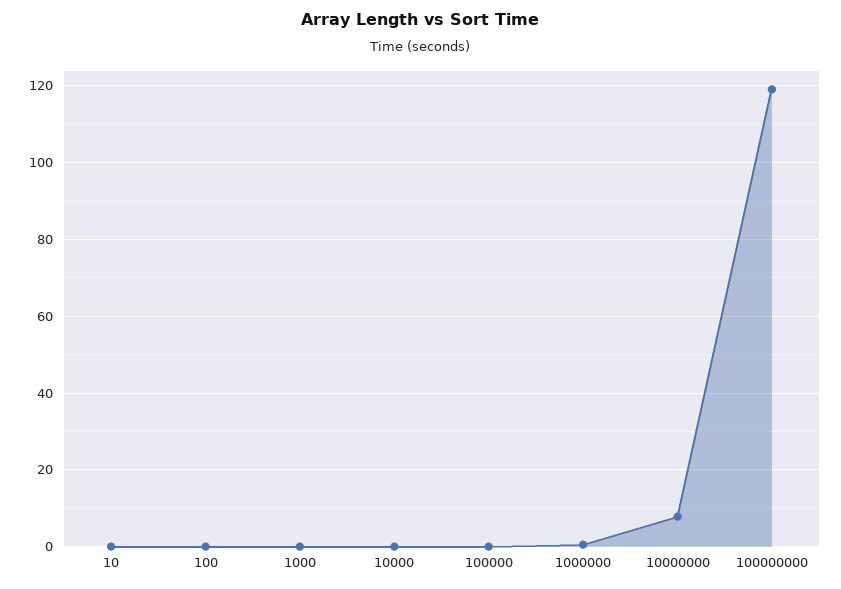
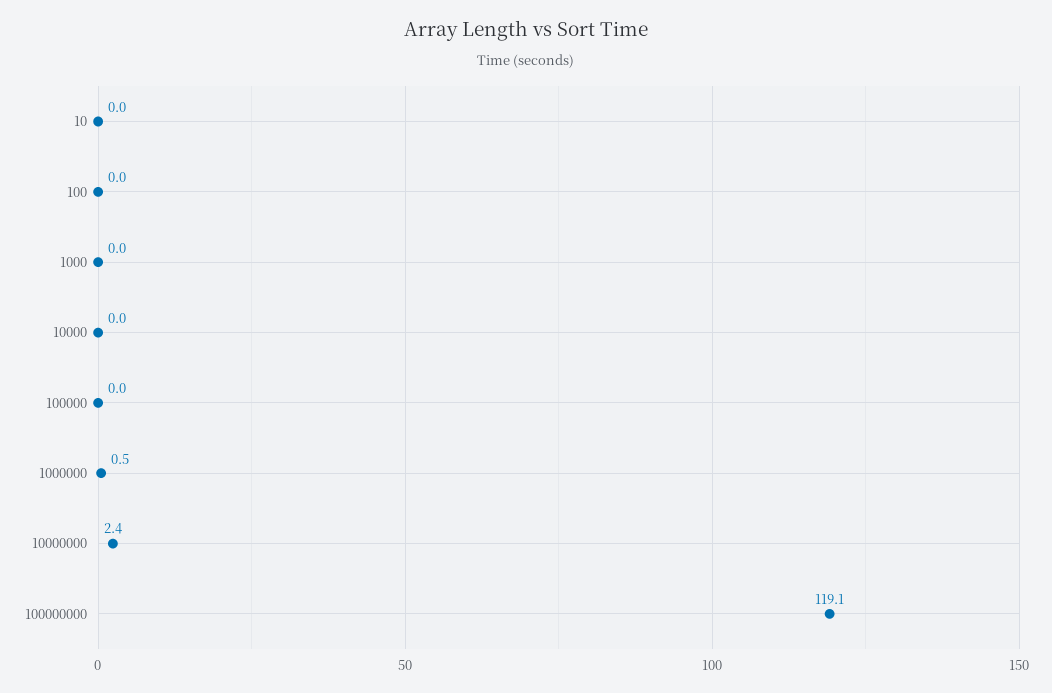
  {
    "10": 0,
    "100": 0,
    "1000": 0,
    "10000": 0,
    "100000": 0,
    "1000000": 0.5,
-   "10000000": 8,
+   "10000000": 2.4,
    "100000000": 119.1
  }

